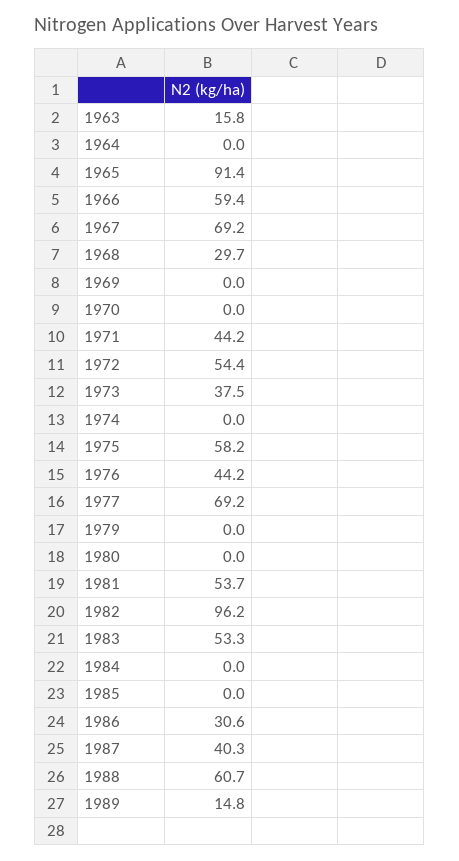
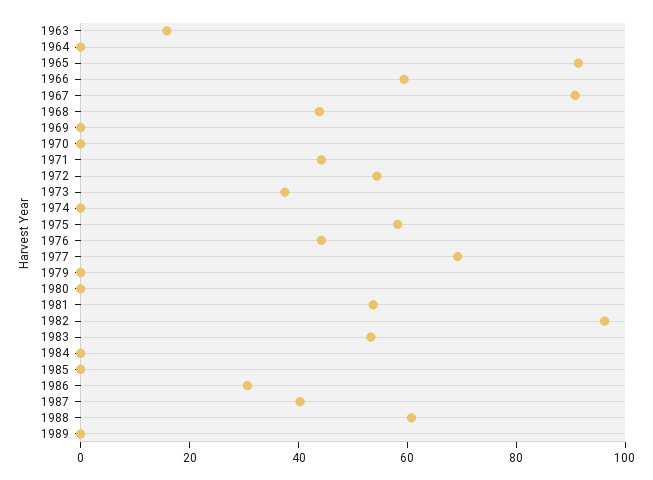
  {
    "1963": 15.8,
    "1964": 0,
    "1965": 91.4,
    "1966": 59.4,
-   "1967": 69.2,
+   "1967": 90,
-   "1968": 29.7,
+   "1968": 45,
    "1969": 0,
    "1970": 0,
    "1971": 44.2,
    "1972": 54.4,
    "1973": 37.5,
    "1974": 0,
    "1975": 58.2,
    "1976": 44.2,
    "1977": 69.2,
    "1979": 0,
    "1980": 0,
    "1981": 53.7,
    "1982": 96.2,
    "1983": 53.3,
    "1984": 0,
    "1985": 0,
    "1986": 30.6,
    "1987": 40.3,
    "1988": 60.7,
-   "1989": 14.8
+   "1989": 0
  }

